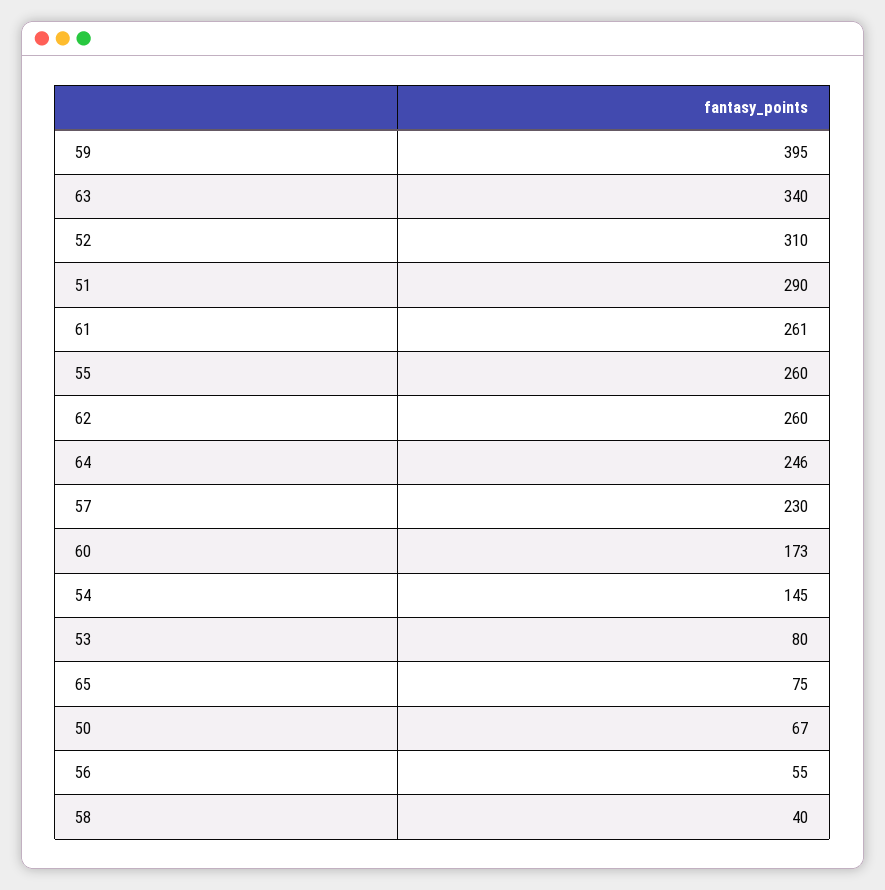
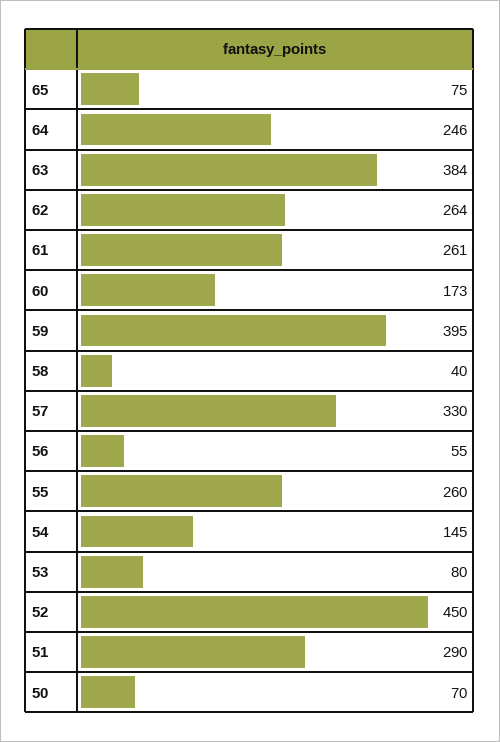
  {
    "59": 395,
-   "63": 340,
+   "63": 384,
-   "52": 310,
+   "52": 450,
    "51": 290,
    "61": 261,
    "55": 260,
-   "62": 260,
+   "62": 264,
    "64": 246,
-   "57": 230,
+   "57": 330,
    "60": 173,
    "54": 145,
    "53": 80,
    "65": 75,
-   "50": 67,
+   "50": 70,
    "56": 55,
    "58": 40
  }

